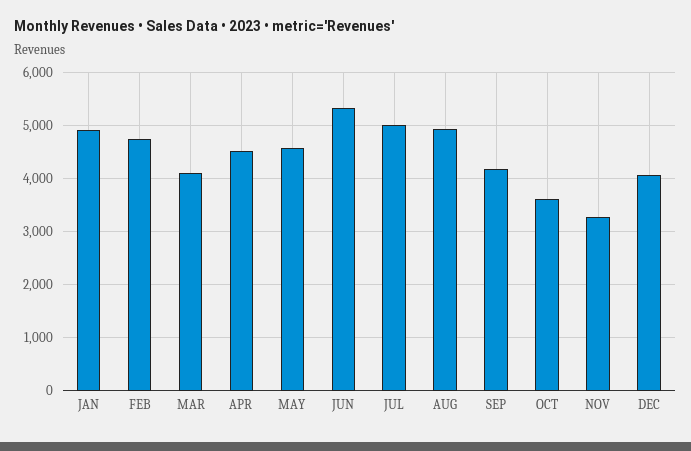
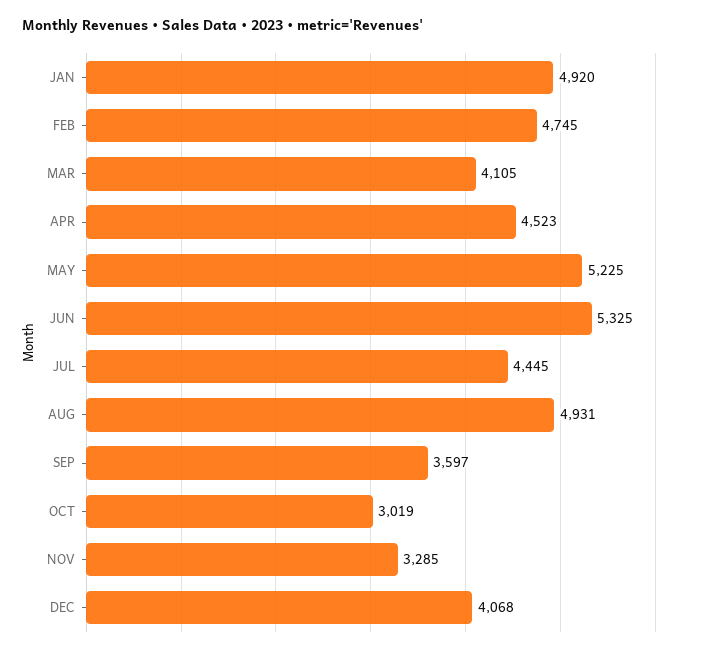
  {
    "JAN": 4920,
    "FEB": 4745,
    "MAR": 4105,
    "APR": 4523,
-   "MAY": 4600,
+   "MAY": 5225,
    "JUN": 5325,
-   "JUL": 5000,
+   "JUL": 4445,
    "AUG": 4931,
-   "SEP": 4200,
+   "SEP": 3597,
-   "OCT": 3600,
+   "OCT": 3019,
    "NOV": 3285,
    "DEC": 4068
  }

